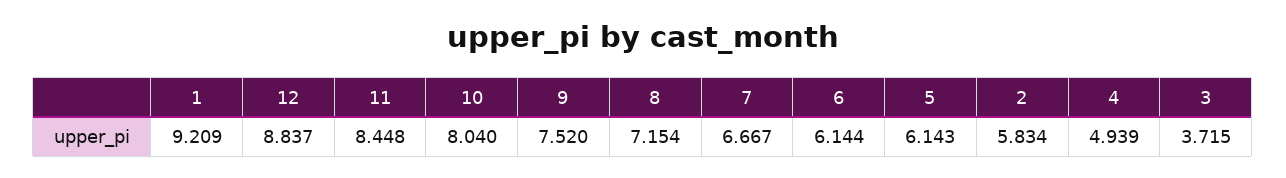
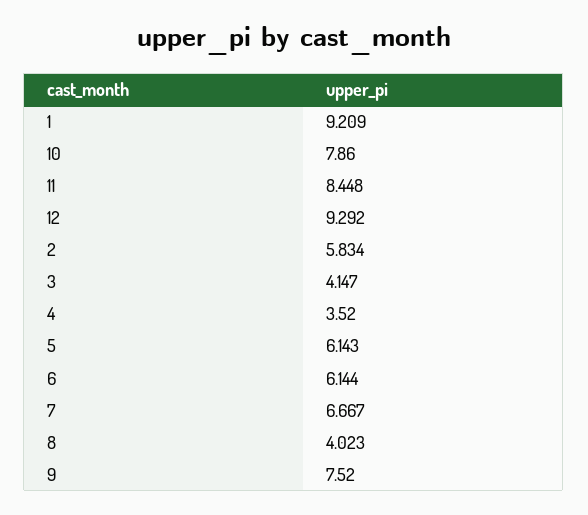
  {
    "1": 9.209,
-   "12": 8.837,
+   "12": 9.292,
    "11": 8.448,
-   "10": 8.04,
+   "10": 7.86,
    "9": 7.52,
-   "8": 7.154,
+   "8": 4.023,
    "7": 6.667,
    "6": 6.144,
    "5": 6.143,
    "2": 5.834,
-   "4": 4.939,
+   "4": 3.52,
-   "3": 3.715
+   "3": 4.147
  }

